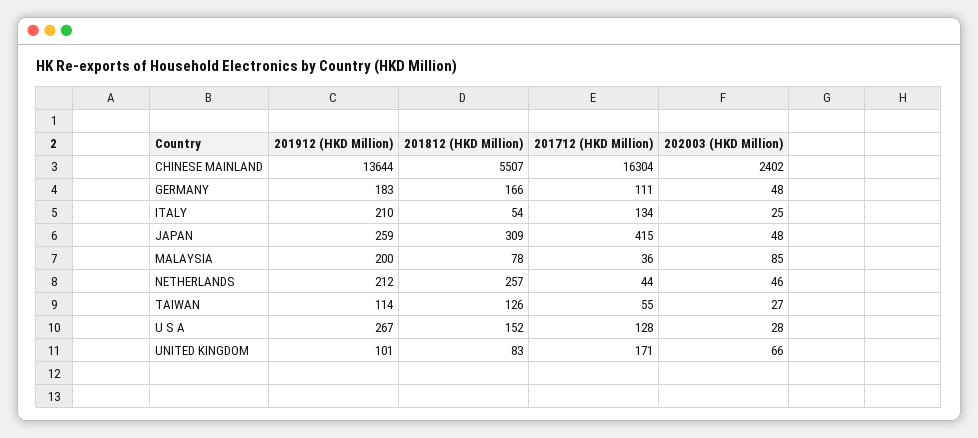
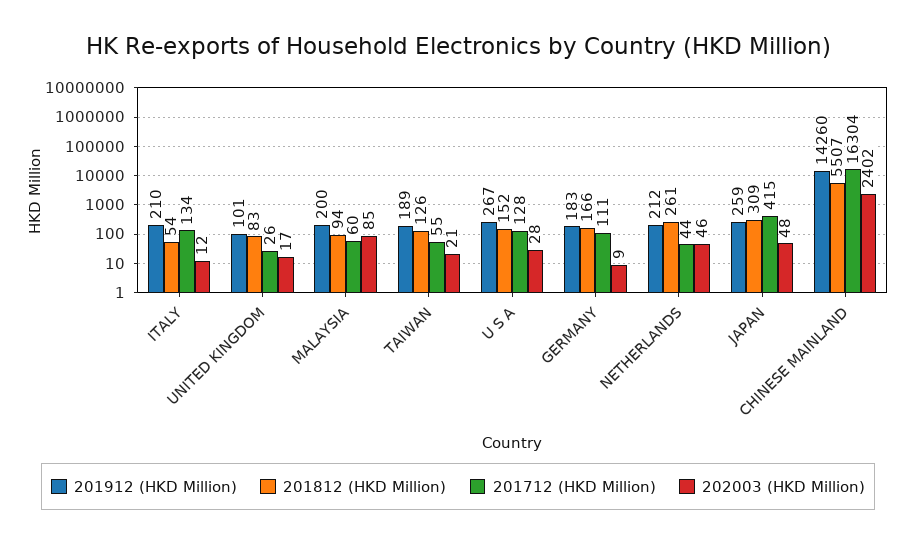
  {
    "201912 (HKD Million)": {
-     "CHINESE MAINLAND": 13644,
+     "CHINESE MAINLAND": 14260,
      "GERMANY": 183,
      "ITALY": 210,
      "JAPAN": 259,
      "MALAYSIA": 200,
      "NETHERLANDS": 212,
-     "TAIWAN": 114,
+     "TAIWAN": 189,
      "U S A": 267,
      "UNITED KINGDOM": 101
    },
    "201812 (HKD Million)": {
      "CHINESE MAINLAND": 5507,
      "GERMANY": 166,
      "ITALY": 54,
      "JAPAN": 309,
-     "MALAYSIA": 78,
+     "MALAYSIA": 94,
-     "NETHERLANDS": 257,
+     "NETHERLANDS": 261,
      "TAIWAN": 126,
      "U S A": 152,
      "UNITED KINGDOM": 83
    },
    "201712 (HKD Million)": {
      "CHINESE MAINLAND": 16304,
      "GERMANY": 111,
      "ITALY": 134,
      "JAPAN": 415,
-     "MALAYSIA": 36,
+     "MALAYSIA": 60,
      "NETHERLANDS": 44,
      "TAIWAN": 55,
      "U S A": 128,
-     "UNITED KINGDOM": 171
+     "UNITED KINGDOM": 26
    },
    "202003 (HKD Million)": {
      "CHINESE MAINLAND": 2402,
-     "GERMANY": 48,
+     "GERMANY": 9,
-     "ITALY": 25,
+     "ITALY": 12,
      "JAPAN": 48,
      "MALAYSIA": 85,
      "NETHERLANDS": 46,
-     "TAIWAN": 27,
+     "TAIWAN": 21,
      "U S A": 28,
-     "UNITED KINGDOM": 66
+     "UNITED KINGDOM": 17
    }
  }

